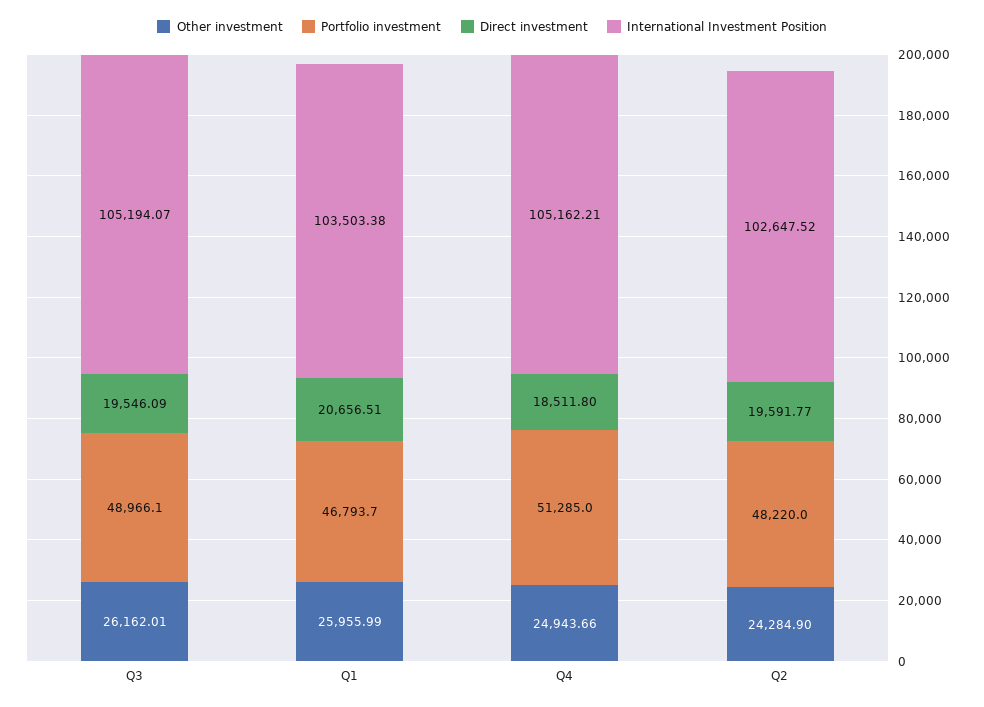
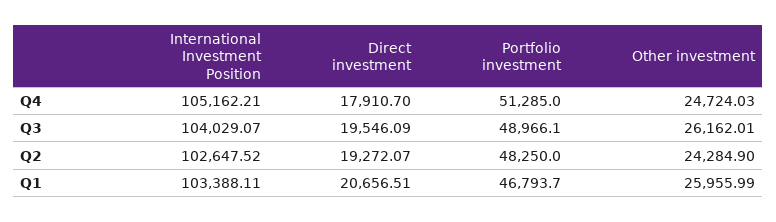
  {
    "Other investment": {
      "Q3": 26162.01,
      "Q1": 25955.99,
-     "Q4": 24943.66,
+     "Q4": 24724.03,
      "Q2": 24284.9
    },
    "Portfolio investment": {
      "Q3": 48966.1,
      "Q1": 46793.7,
      "Q4": 51285,
-     "Q2": 48220
+     "Q2": 48250
    },
    "Direct investment": {
      "Q3": 19546.09,
      "Q1": 20656.51,
-     "Q4": 18511.8,
+     "Q4": 17910.7,
-     "Q2": 19591.77
+     "Q2": 19272.07
    },
    "International Investment Position": {
-     "Q3": 105194.07,
+     "Q3": 104029.07,
-     "Q1": 103503.38,
+     "Q1": 103388.11,
      "Q4": 105162.21,
      "Q2": 102647.52
    }
  }

